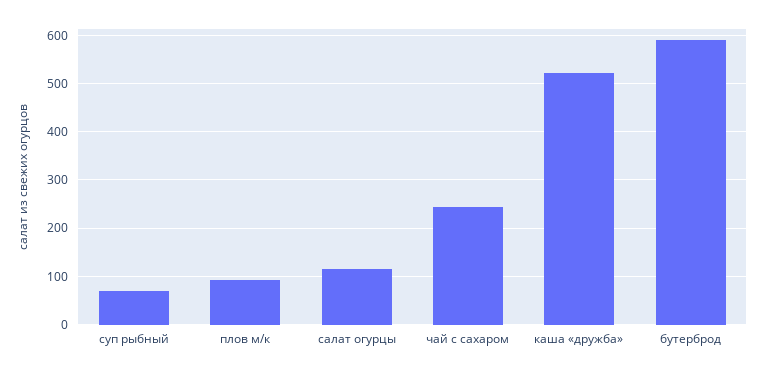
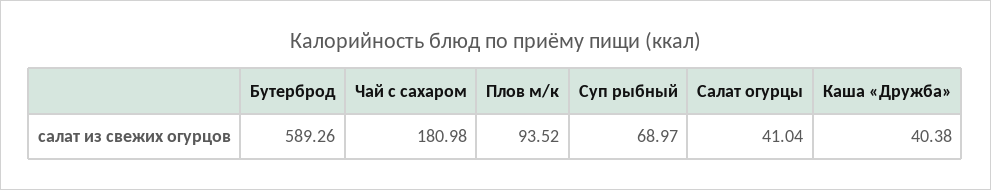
  {
    "суп рыбный": 68.97,
    "плов м/к": 93.52,
-   "салат огурцы": 120,
+   "салат огурцы": 41.04,
-   "чай с сахаром": 240,
+   "чай с сахаром": 180.98,
-   "каша «дружба»": 520,
+   "каша «дружба»": 40.38,
    "бутерброд": 589.26
  }

